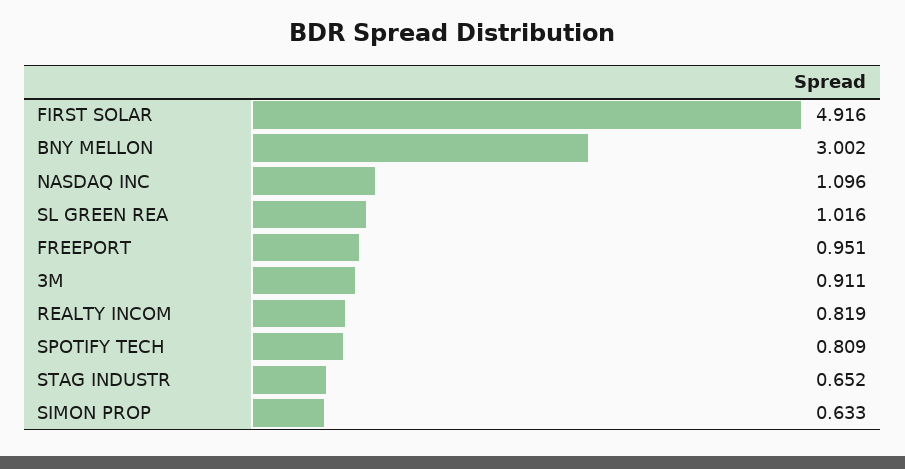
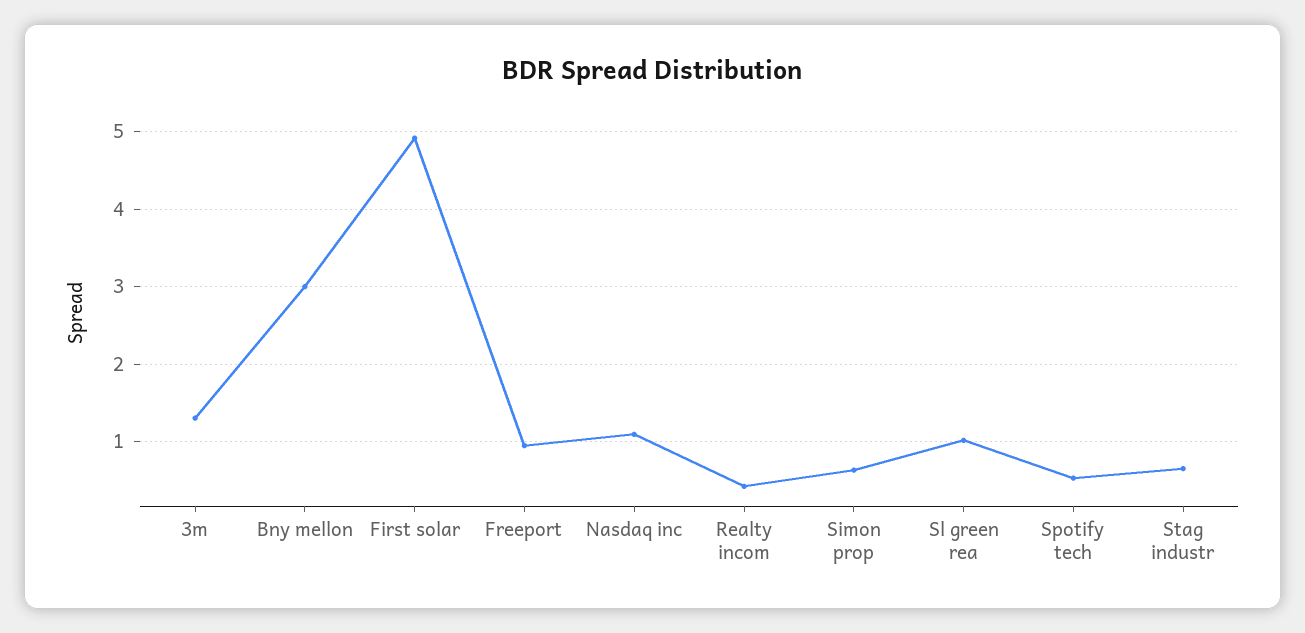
  {
    "FIRST SOLAR": 4.916,
    "BNY MELLON": 3.002,
    "NASDAQ INC": 1.096,
    "SL GREEN REA": 1.016,
    "FREEPORT": 0.951,
-   "3M": 0.911,
+   "3M": 1.3,
-   "REALTY INCOM": 0.819,
+   "REALTY INCOM": 0.4,
-   "SPOTIFY TECH": 0.809,
+   "SPOTIFY TECH": 0.5,
    "STAG INDUSTR": 0.652,
    "SIMON PROP": 0.633
  }

